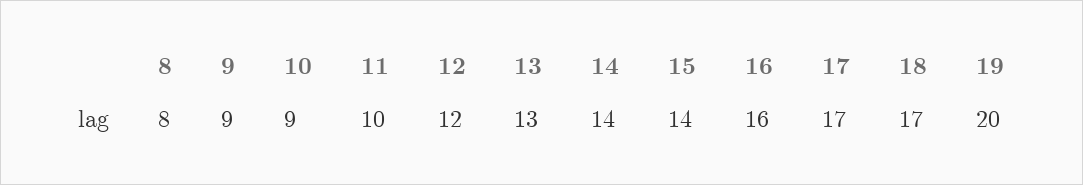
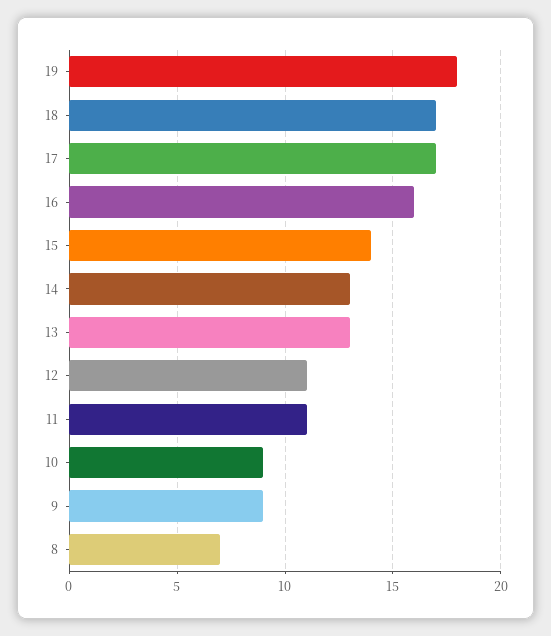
  {
-   "8": 8,
+   "8": 7,
    "9": 9,
    "10": 9,
-   "11": 10,
+   "11": 11,
-   "12": 12,
+   "12": 11,
    "13": 13,
-   "14": 14,
+   "14": 13,
    "15": 14,
    "16": 16,
    "17": 17,
    "18": 17,
-   "19": 20
+   "19": 18
  }

